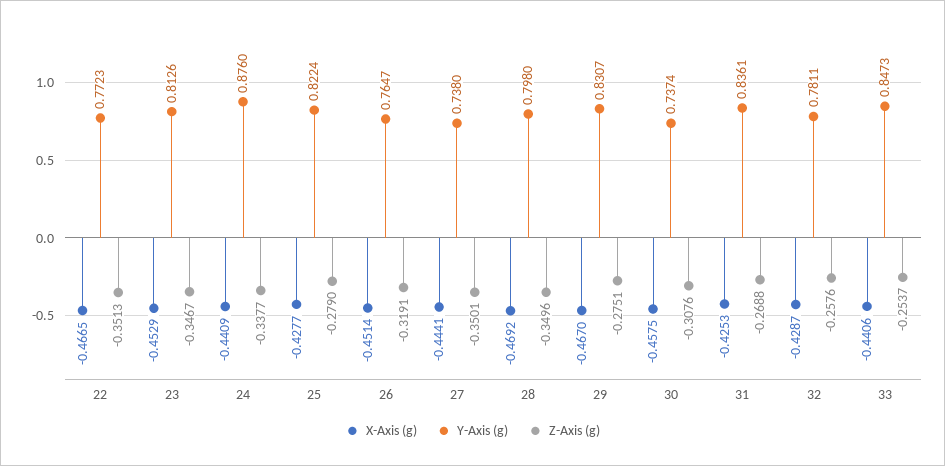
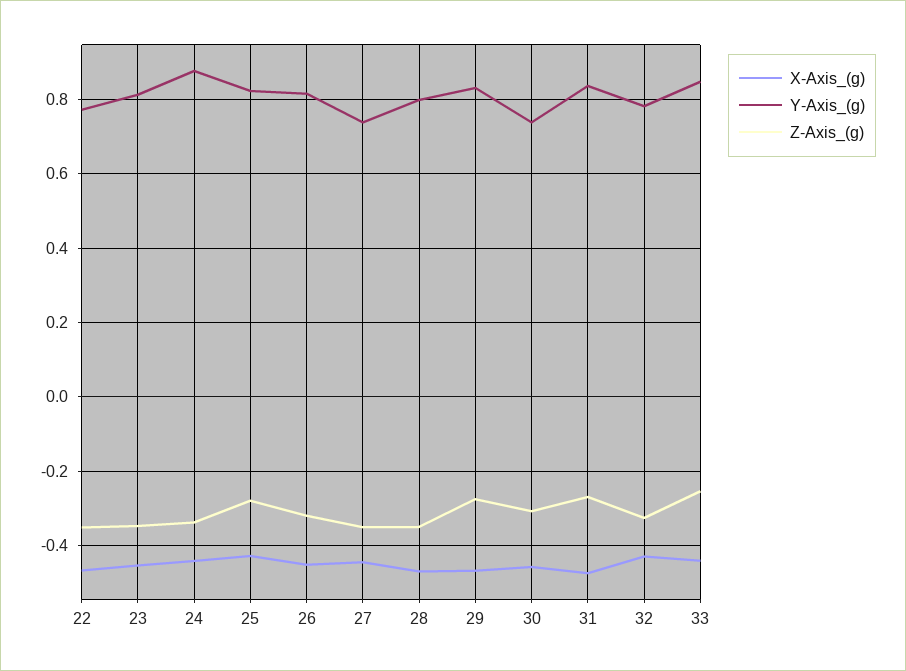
  {
    "X-Axis (g)": {
      "22": -0.4665,
      "23": -0.4529,
      "24": -0.4409,
      "25": -0.4277,
      "26": -0.4514,
      "27": -0.4441,
      "28": -0.4692,
      "29": -0.467,
      "30": -0.4575,
-     "31": -0.4253,
+     "31": -0.48,
      "32": -0.4287,
      "33": -0.4406
    },
    "Y-Axis (g)": {
      "22": 0.7723,
      "23": 0.8126,
      "24": 0.876,
      "25": 0.8224,
-     "26": 0.7647,
+     "26": 0.82,
      "27": 0.738,
      "28": 0.798,
      "29": 0.8307,
      "30": 0.7374,
      "31": 0.8361,
      "32": 0.7811,
      "33": 0.8473
    },
    "Z-Axis (g)": {
      "22": -0.3513,
      "23": -0.3467,
      "24": -0.3377,
      "25": -0.279,
      "26": -0.3191,
      "27": -0.3501,
      "28": -0.3496,
      "29": -0.2751,
      "30": -0.3076,
      "31": -0.2688,
-     "32": -0.2576,
+     "32": -0.32,
      "33": -0.2537
    }
  }

